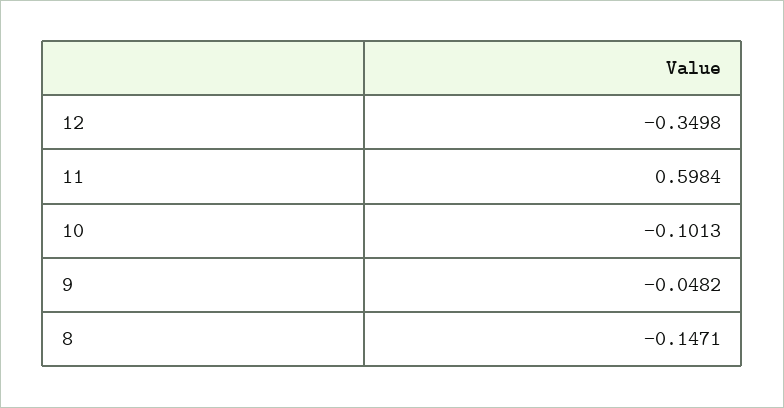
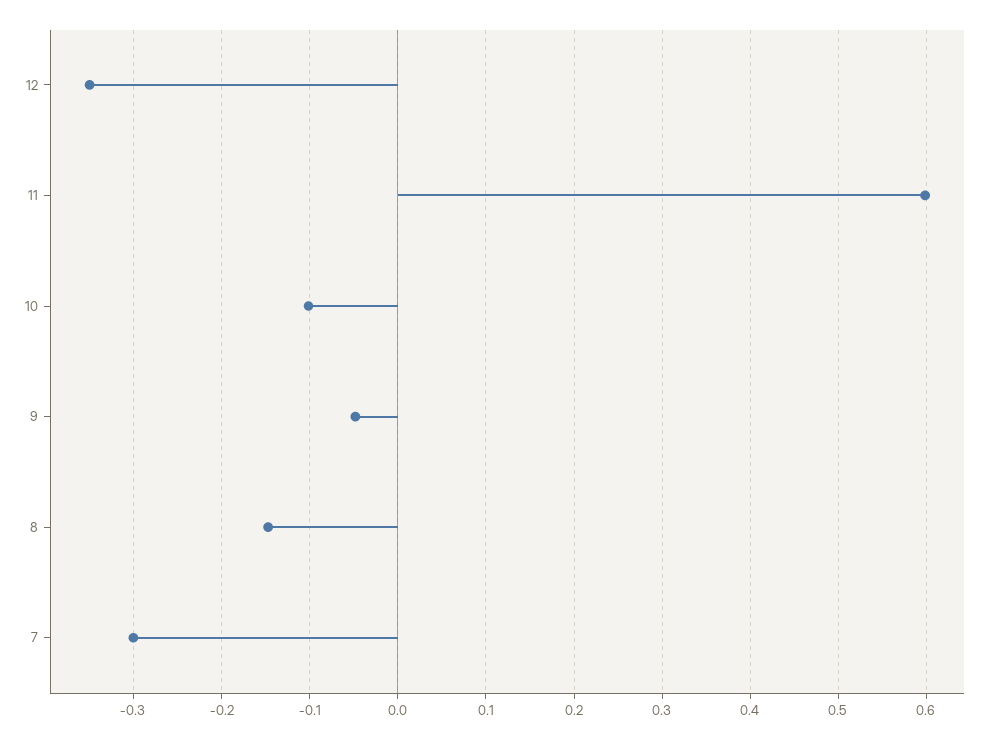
  {
    "12": -0.3498,
    "11": 0.5984,
    "10": -0.1013,
    "9": -0.0482,
-   "8": -0.1471
+   "8": -0.1471,
+   "7": -0.3
  }

